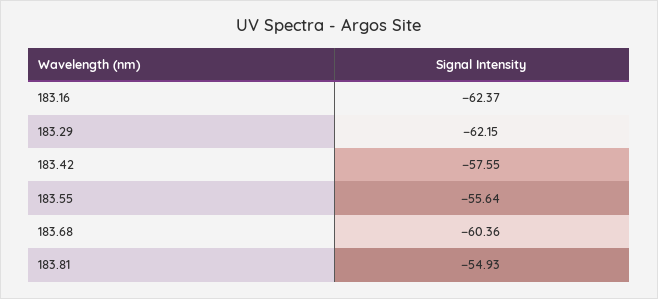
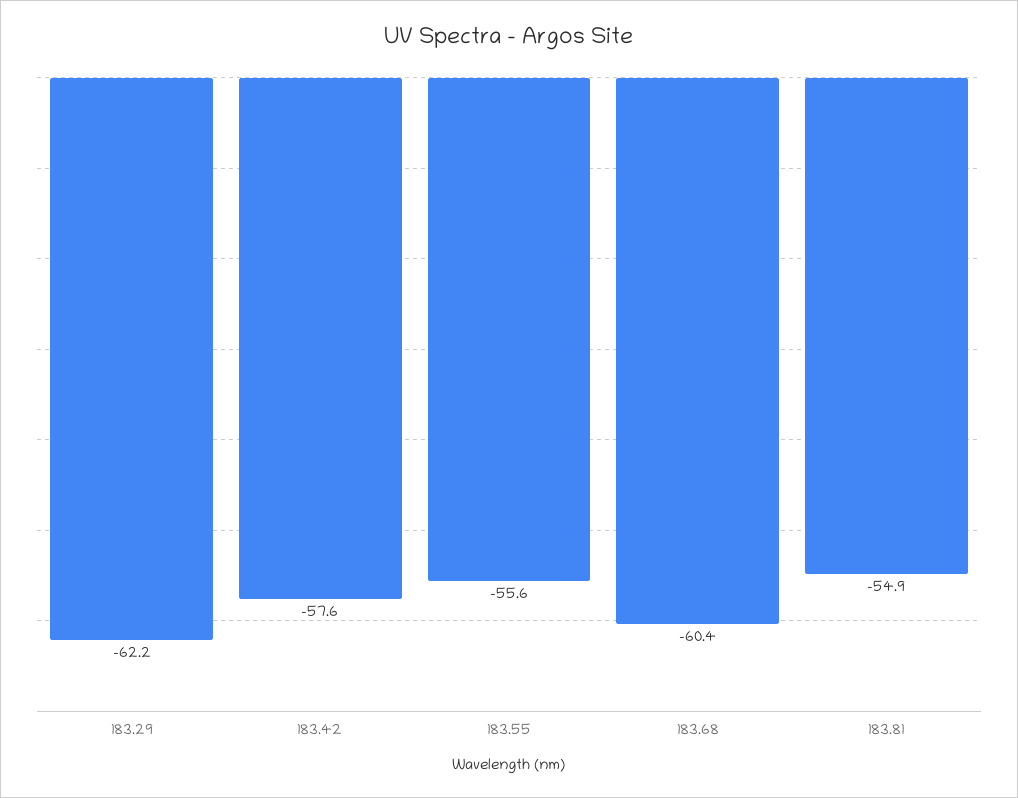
  {
-   "183.16": -62.37,
    "183.29": -62.15,
    "183.42": -57.55,
    "183.55": -55.64,
    "183.68": -60.36,
    "183.81": -54.93
  }

